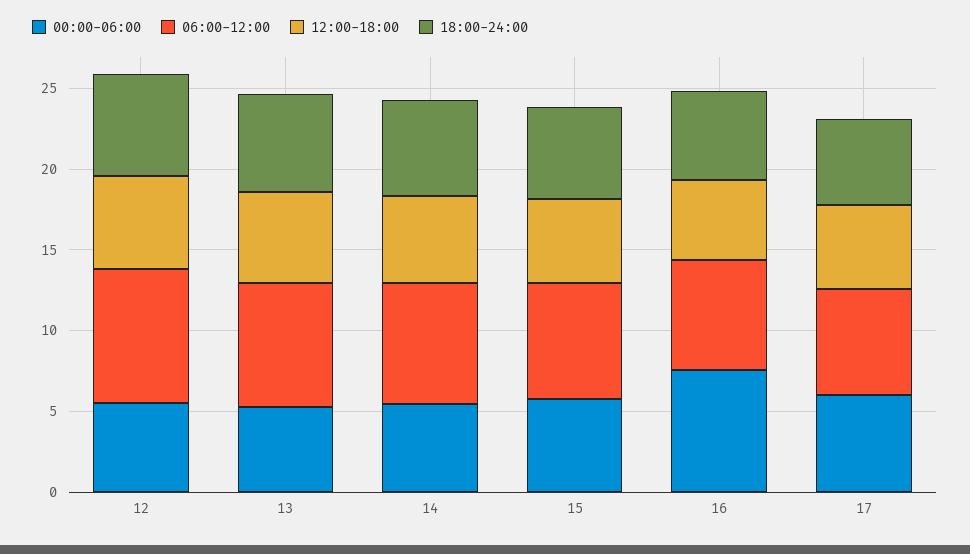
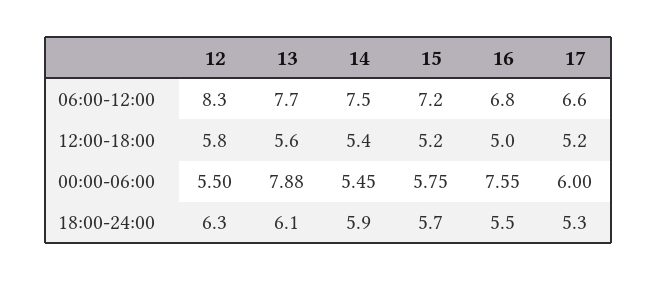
  {
    "00:00-06:00": {
      "12": 5.5,
-     "13": 5,
+     "13": 7.88,
      "14": 5.45,
      "15": 5.75,
      "16": 7.55,
      "17": 6
    },
    "06:00-12:00": {
      "12": 8.3,
      "13": 7.7,
      "14": 7.5,
      "15": 7.2,
      "16": 6.8,
      "17": 6.6
    },
    "12:00-18:00": {
      "12": 5.8,
      "13": 5.6,
      "14": 5.4,
      "15": 5.2,
      "16": 5,
      "17": 5.2
    },
    "18:00-24:00": {
      "12": 6.3,
      "13": 6.1,
      "14": 5.9,
      "15": 5.7,
      "16": 5.5,
      "17": 5.3
    }
  }

